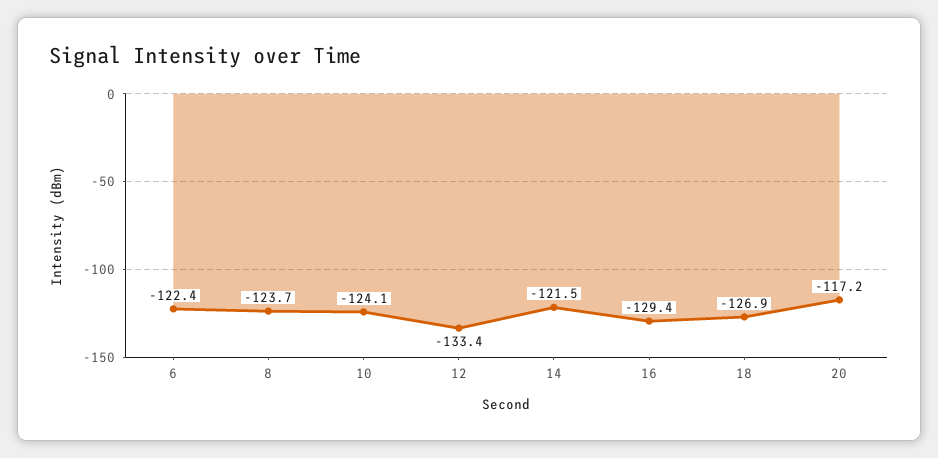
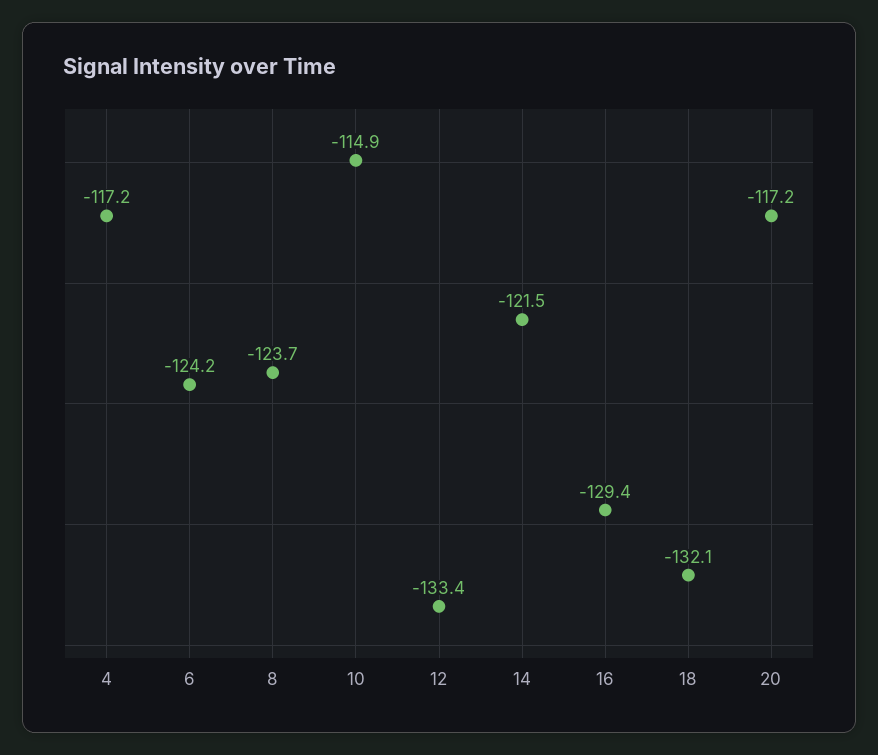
  {
-   "6": -122.4,
+   "6": -124.2,
    "8": -123.7,
-   "10": -124.1,
+   "10": -114.9,
    "12": -133.4,
    "14": -121.5,
    "16": -129.4,
-   "18": -126.9,
+   "18": -132.1,
-   "20": -117.2
+   "20": -117.2,
+   "4": -117.2
  }

